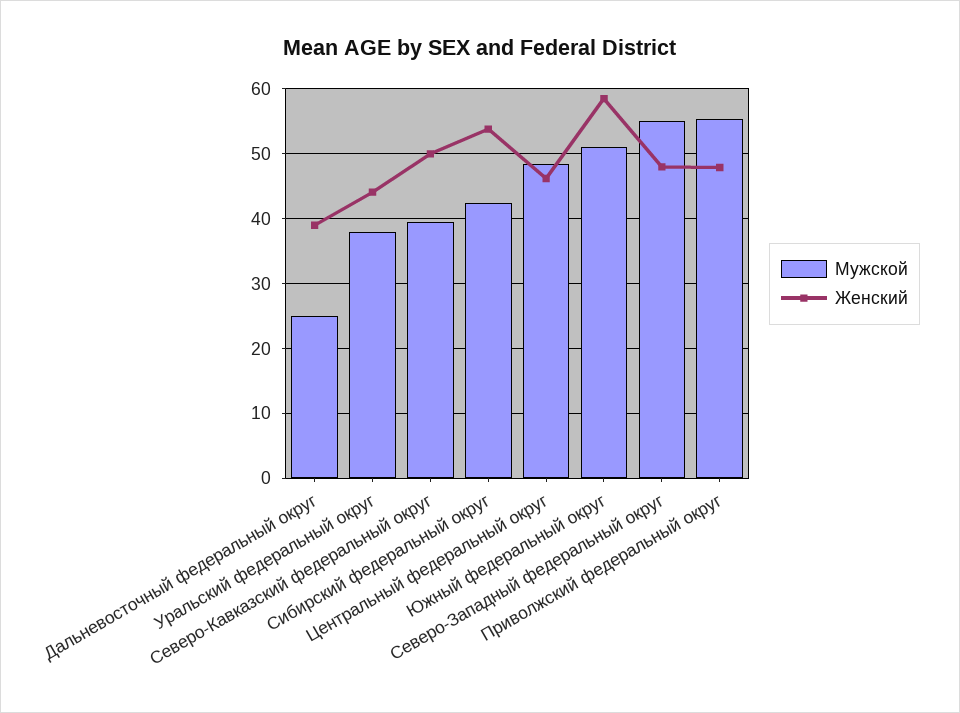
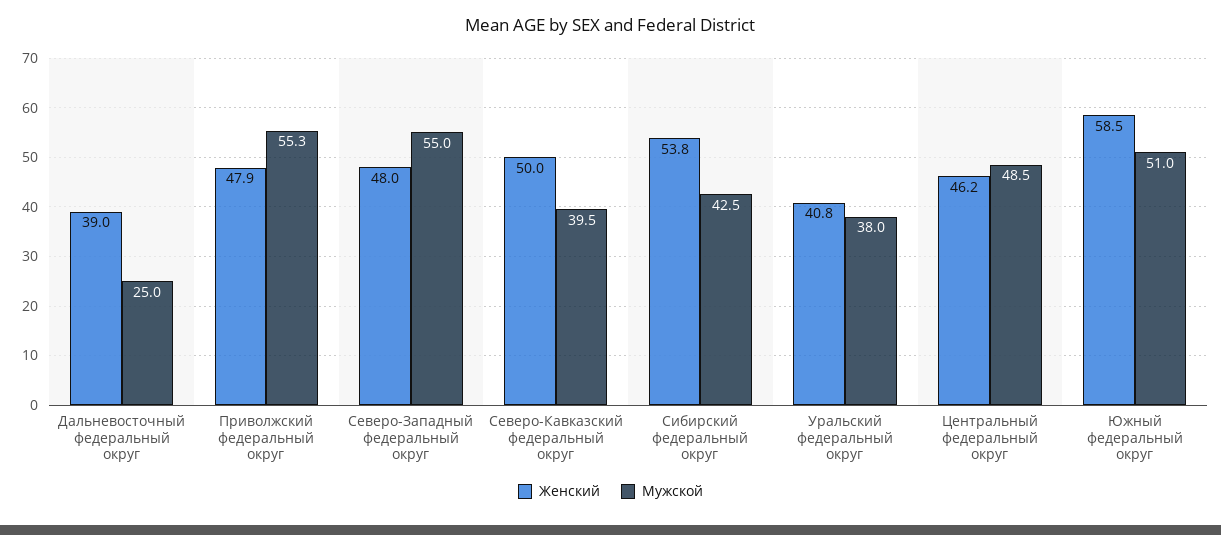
  {
    "Мужской": {
      "Дальневосточный федеральный округ": 25,
      "Уральский федеральный округ": 38,
      "Северо-Кавказский федеральный округ": 39.5,
      "Сибирский федеральный округ": 42.5,
      "Центральный федеральный округ": 48.5,
      "Южный федеральный округ": 51,
      "Северо-Западный федеральный округ": 55,
      "Приволжский федеральный округ": 55.3
    },
    "Женский": {
      "Дальневосточный федеральный округ": 39,
-     "Уральский федеральный округ": 44,
+     "Уральский федеральный округ": 40.8,
      "Северо-Кавказский федеральный округ": 50,
      "Сибирский федеральный округ": 53.8,
      "Центральный федеральный округ": 46.2,
      "Южный федеральный округ": 58.5,
      "Северо-Западный федеральный округ": 48,
      "Приволжский федеральный округ": 47.9
    }
  }

